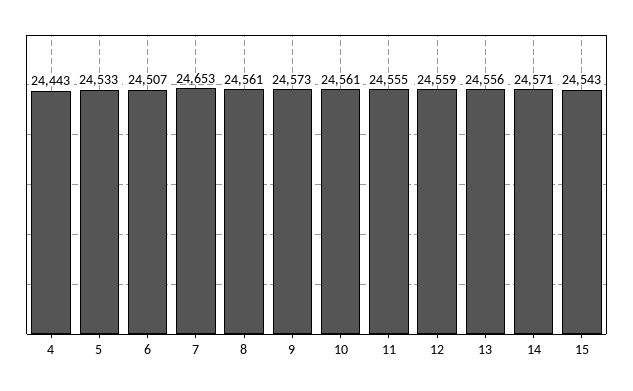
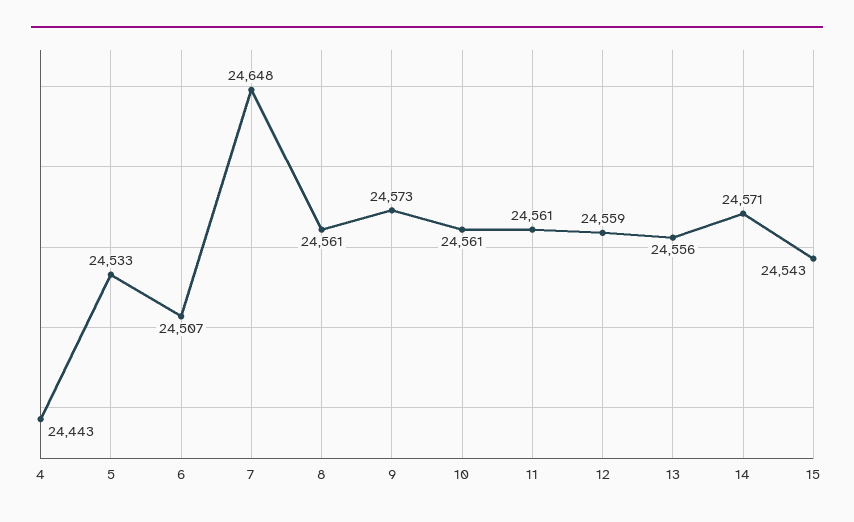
  {
    "4": 24443,
    "5": 24533,
    "6": 24507,
-   "7": 24653,
+   "7": 24648,
    "8": 24561,
    "9": 24573,
    "10": 24561,
-   "11": 24555,
+   "11": 24561,
    "12": 24559,
    "13": 24556,
    "14": 24571,
    "15": 24543
  }

